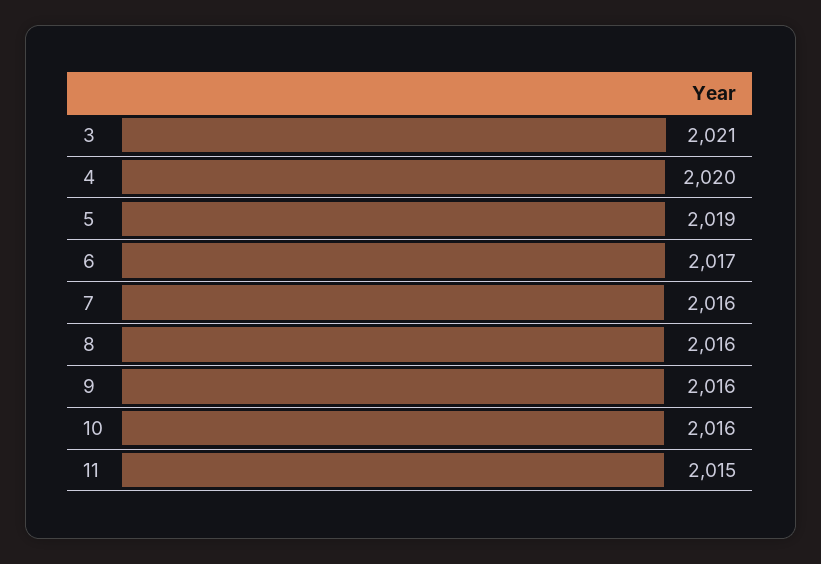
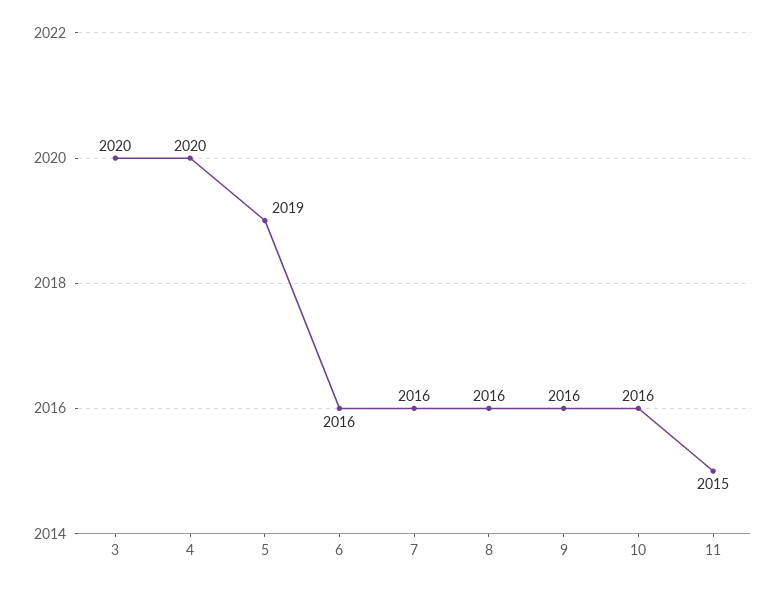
  {
-   "3": 2021,
+   "3": 2020,
    "4": 2020,
    "5": 2019,
-   "6": 2017,
+   "6": 2016,
    "7": 2016,
    "8": 2016,
    "9": 2016,
    "10": 2016,
    "11": 2015
  }

